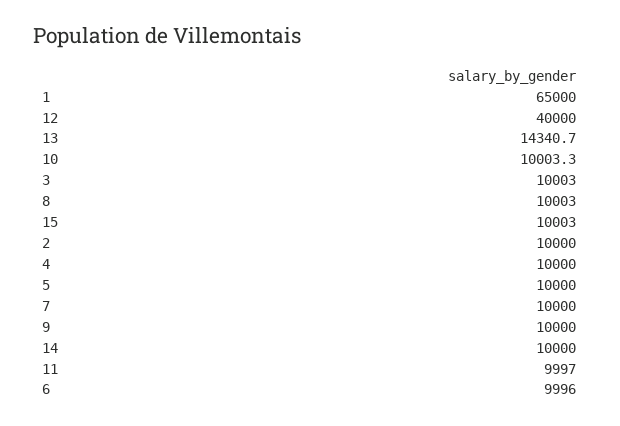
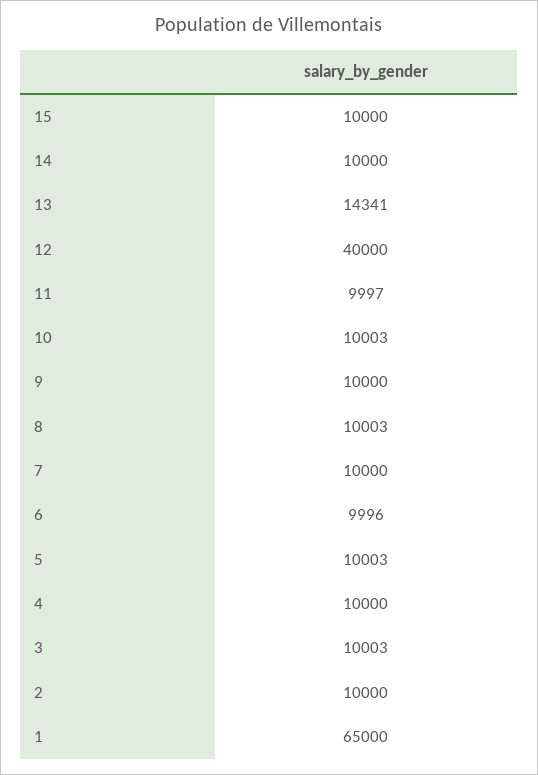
  {
    "1": 65000,
    "12": 40000,
    "13": 14340.7,
    "10": 10003.3,
    "3": 10003,
    "8": 10003,
-   "15": 10003,
+   "15": 10000,
    "2": 10000,
    "4": 10000,
-   "5": 10000,
+   "5": 10003,
    "7": 10000,
    "9": 10000,
    "14": 10000,
    "11": 9997,
    "6": 9996
  }

